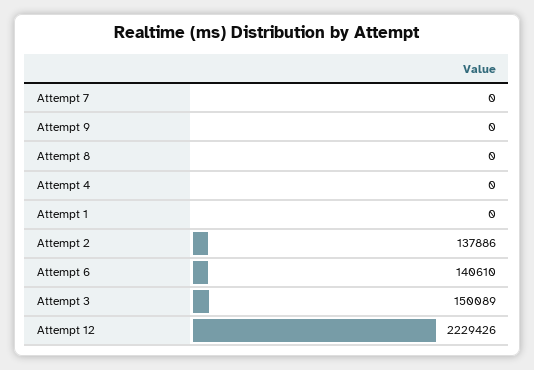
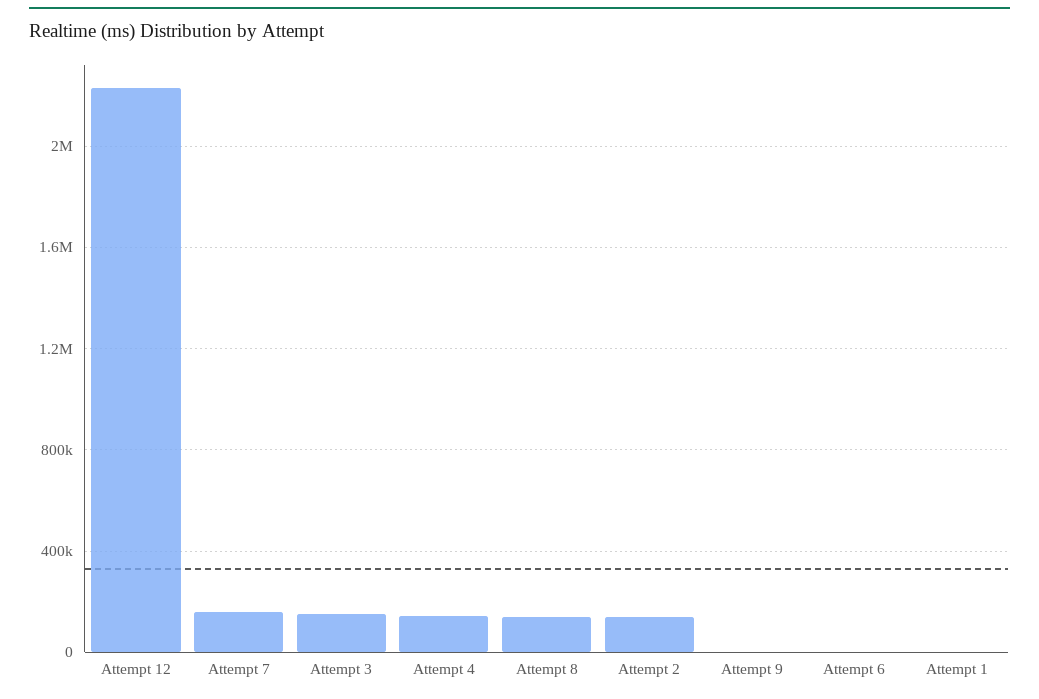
  {
-   "Attempt 7": 0,
+   "Attempt 7": 150000,
    "Attempt 9": 0,
-   "Attempt 8": 0,
+   "Attempt 8": 150000,
-   "Attempt 4": 0,
+   "Attempt 4": 150000,
    "Attempt 1": 0,
    "Attempt 2": 137886,
-   "Attempt 6": 140610,
+   "Attempt 6": 0,
    "Attempt 3": 150089,
    "Attempt 12": 2229426
  }

